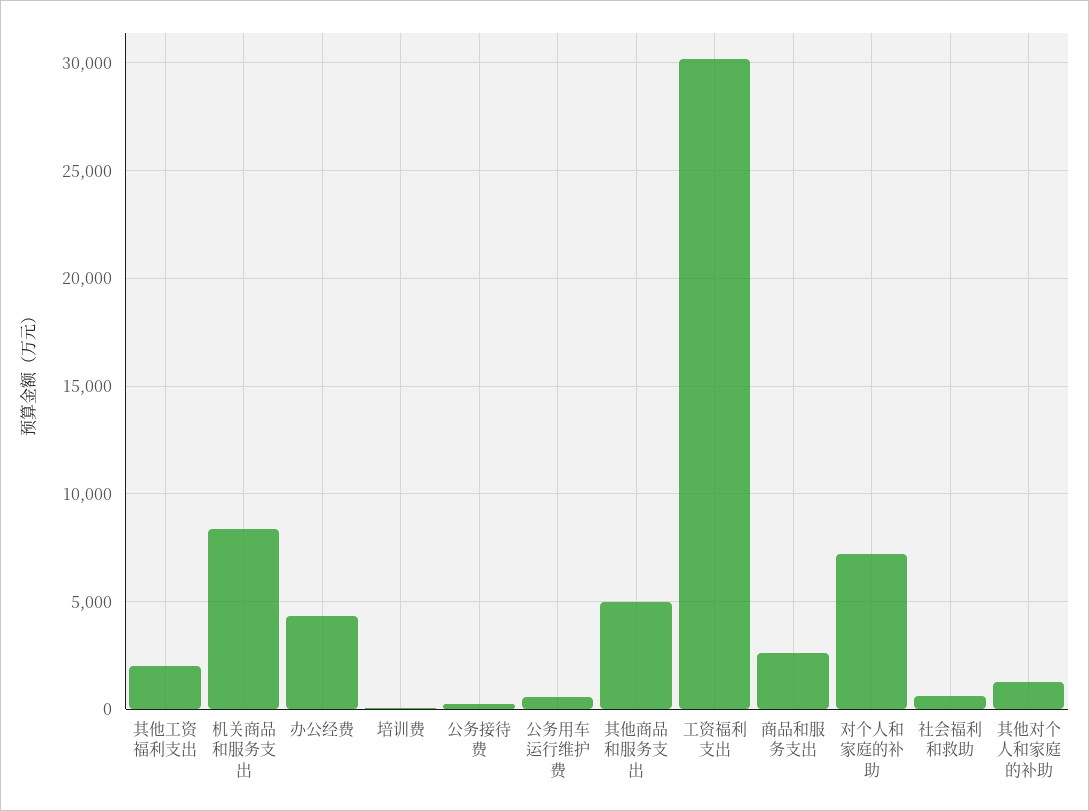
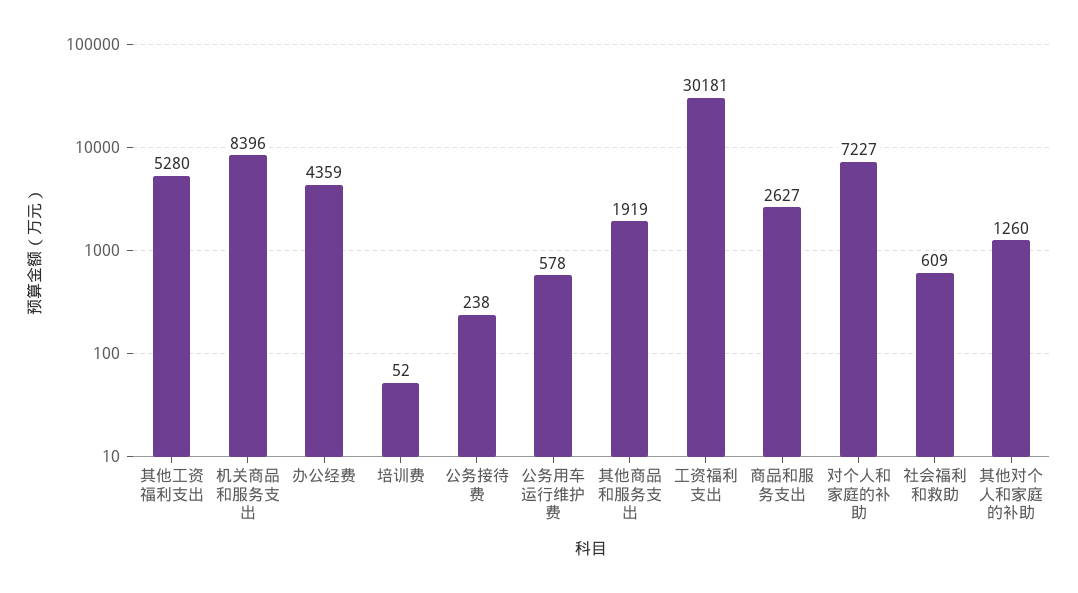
  {
-   "其他工资福利支出": 2000,
+   "其他工资福利支出": 5280,
    "机关商品和服务支出": 8396,
    "办公经费": 4359,
    "培训费": 52,
    "公务接待费": 238,
    "公务用车运行维护费": 578,
-   "其他商品和服务支出": 5000,
+   "其他商品和服务支出": 1919,
    "工资福利支出": 30181,
    "商品和服务支出": 2627,
    "对个人和家庭的补助": 7227,
    "社会福利和救助": 609,
    "其他对个人和家庭的补助": 1260
  }

